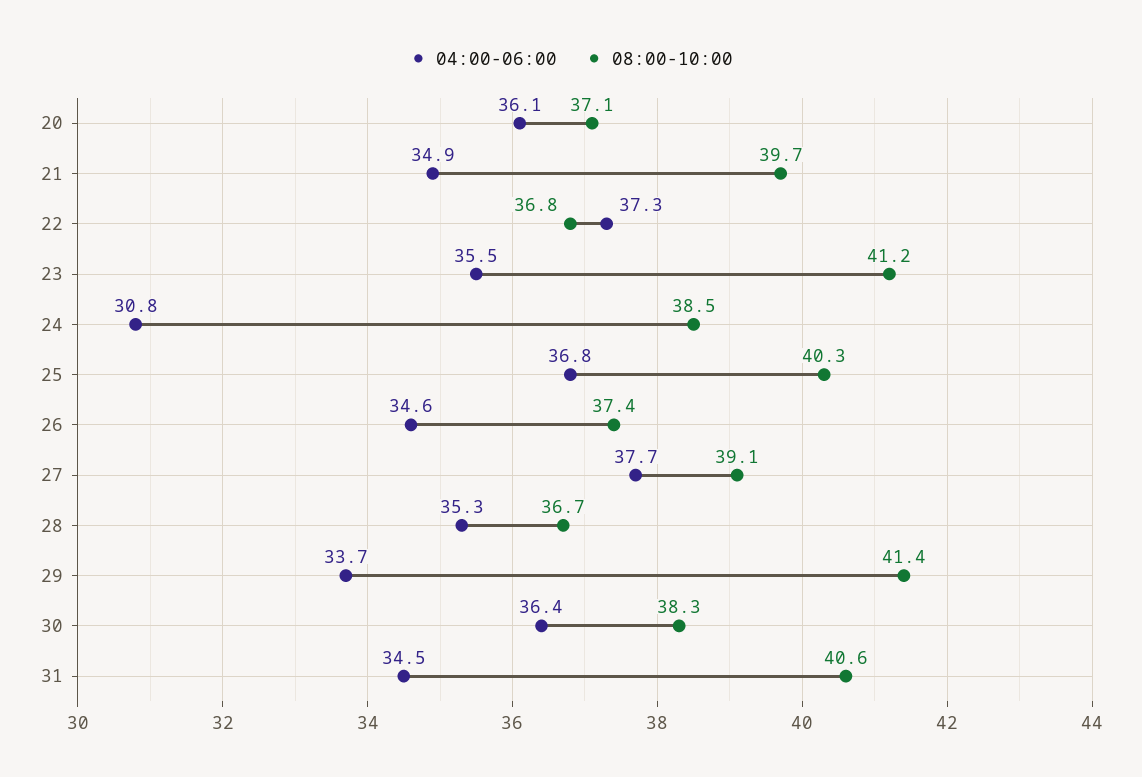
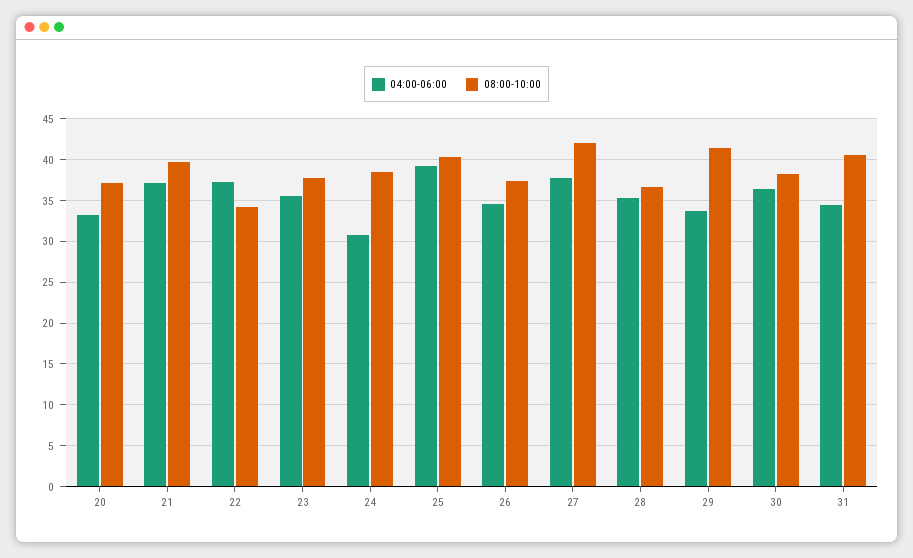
  {
    "04:00-06:00": {
-     "20": 36.1,
+     "20": 33,
-     "21": 34.9,
+     "21": 37,
      "22": 37.3,
      "23": 35.5,
      "24": 30.8,
-     "25": 36.8,
+     "25": 39,
      "26": 34.6,
      "27": 37.7,
      "28": 35.3,
      "29": 33.7,
      "30": 36.4,
      "31": 34.5
    },
    "08:00-10:00": {
      "20": 37.1,
      "21": 39.7,
-     "22": 36.8,
+     "22": 34,
-     "23": 41.2,
+     "23": 38,
      "24": 38.5,
      "25": 40.3,
      "26": 37.4,
-     "27": 39.1,
+     "27": 42,
      "28": 36.7,
      "29": 41.4,
      "30": 38.3,
      "31": 40.6
    }
  }

